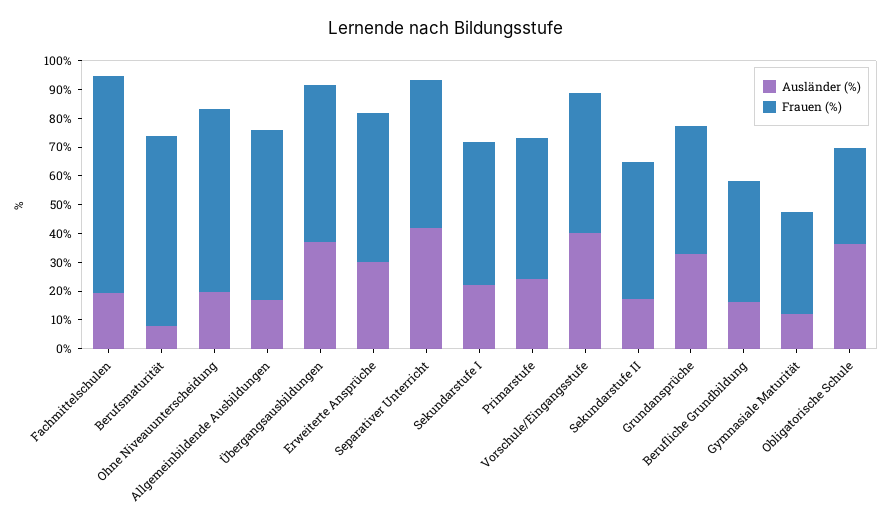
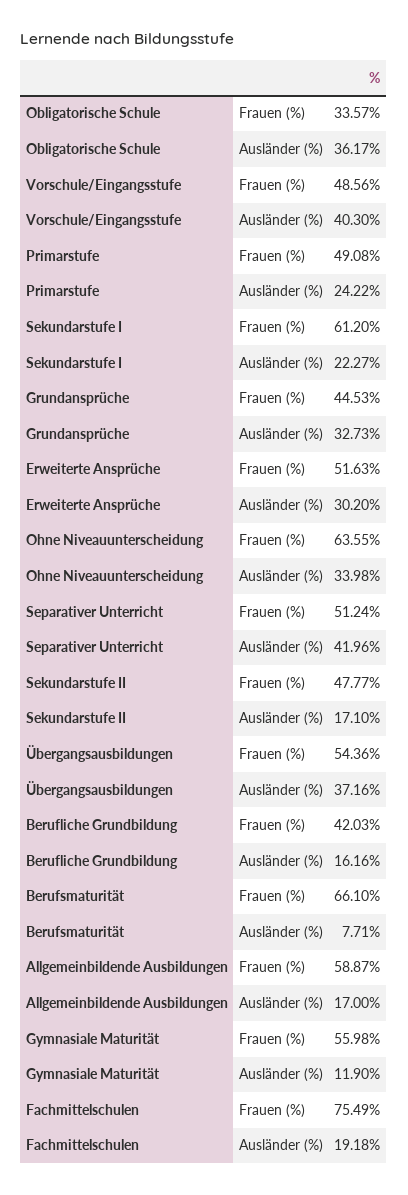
  {
    "Ausländer (%)": {
      "Fachmittelschulen": 19.18,
      "Berufsmaturität": 7.71,
-     "Ohne Niveauunterscheidung": 20,
+     "Ohne Niveauunterscheidung": 33.98,
      "Allgemeinbildende Ausbildungen": 17,
      "Übergangsausbildungen": 37.16,
      "Erweiterte Ansprüche": 30.2,
      "Separativer Unterricht": 41.96,
      "Sekundarstufe I": 22.27,
      "Primarstufe": 24.22,
      "Vorschule/Eingangsstufe": 40.3,
      "Sekundarstufe II": 17.1,
      "Grundansprüche": 32.73,
      "Berufliche Grundbildung": 16.16,
      "Gymnasiale Maturität": 11.9,
      "Obligatorische Schule": 36.17
    },
    "Frauen (%)": {
      "Fachmittelschulen": 75.49,
      "Berufsmaturität": 66.1,
      "Ohne Niveauunterscheidung": 63.55,
      "Allgemeinbildende Ausbildungen": 58.87,
      "Übergangsausbildungen": 54.36,
      "Erweiterte Ansprüche": 51.63,
      "Separativer Unterricht": 51.24,
-     "Sekundarstufe I": 50,
+     "Sekundarstufe I": 61.2,
      "Primarstufe": 49.08,
      "Vorschule/Eingangsstufe": 48.56,
      "Sekundarstufe II": 47.77,
      "Grundansprüche": 44.53,
      "Berufliche Grundbildung": 42.03,
-     "Gymnasiale Maturität": 35,
+     "Gymnasiale Maturität": 55.98,
      "Obligatorische Schule": 33.57
    }
  }

